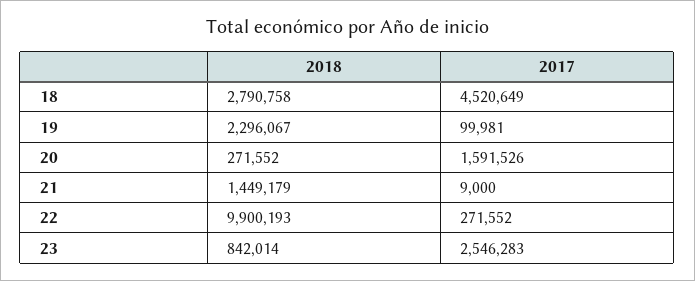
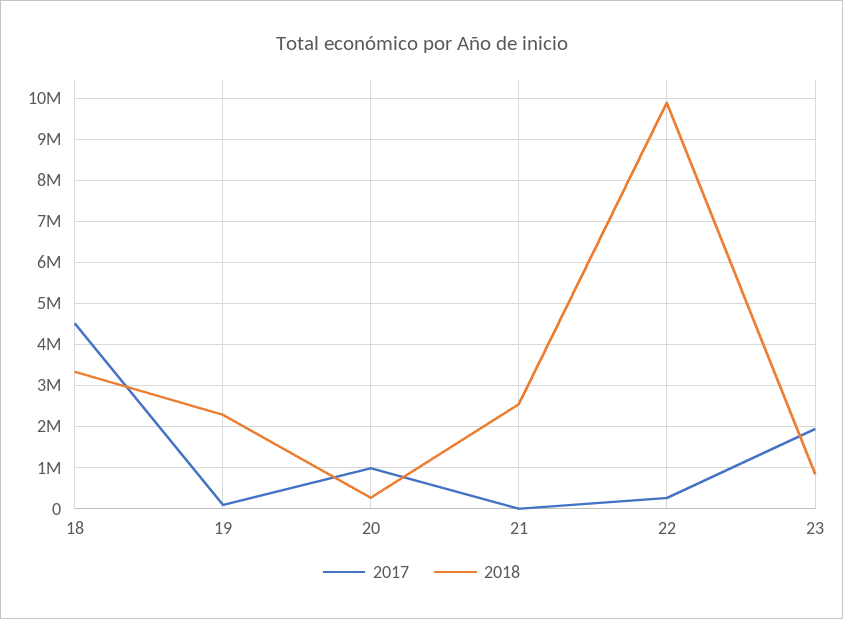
  {
    "2018": {
-     "18": 2790758,
+     "18": 3400000,
      "19": 2296067,
      "20": 271552,
-     "21": 1449179,
+     "21": 2600000,
      "22": 9900193,
      "23": 842014
    },
    "2017": {
      "18": 4520649,
      "19": 99981,
-     "20": 1591526,
+     "20": 1000000,
      "21": 9000,
      "22": 271552,
-     "23": 2546283
+     "23": 2000000
    }
  }

